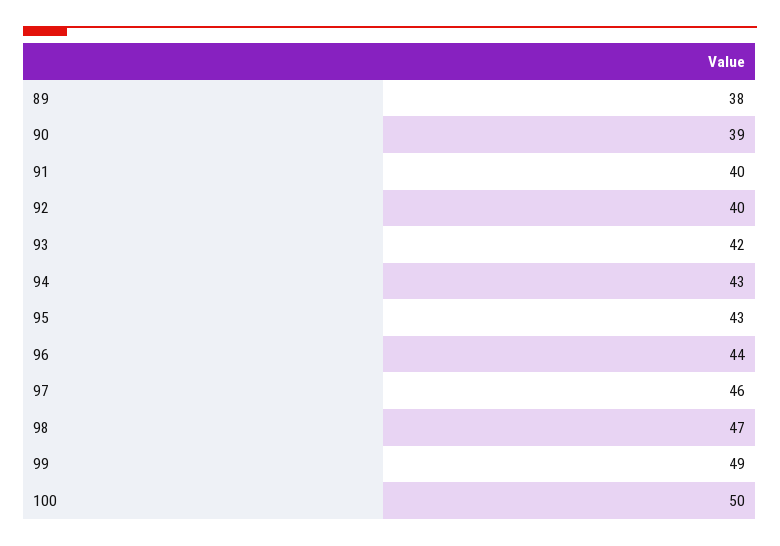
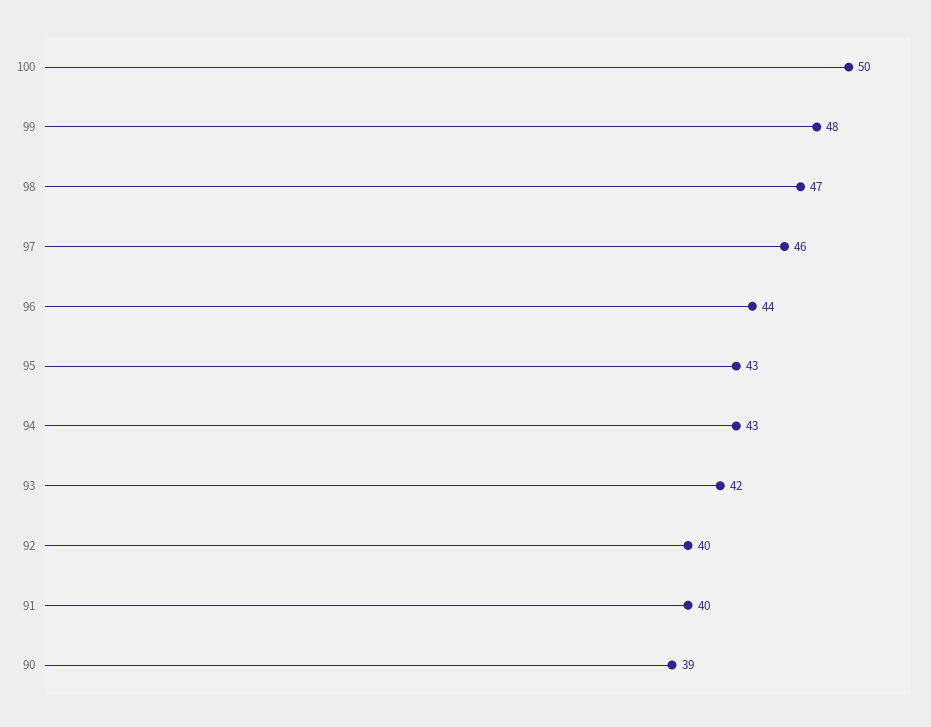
  {
-   "89": 38,
    "90": 39,
    "91": 40,
    "92": 40,
    "93": 42,
    "94": 43,
    "95": 43,
    "96": 44,
    "97": 46,
    "98": 47,
-   "99": 49,
+   "99": 48,
    "100": 50
  }

